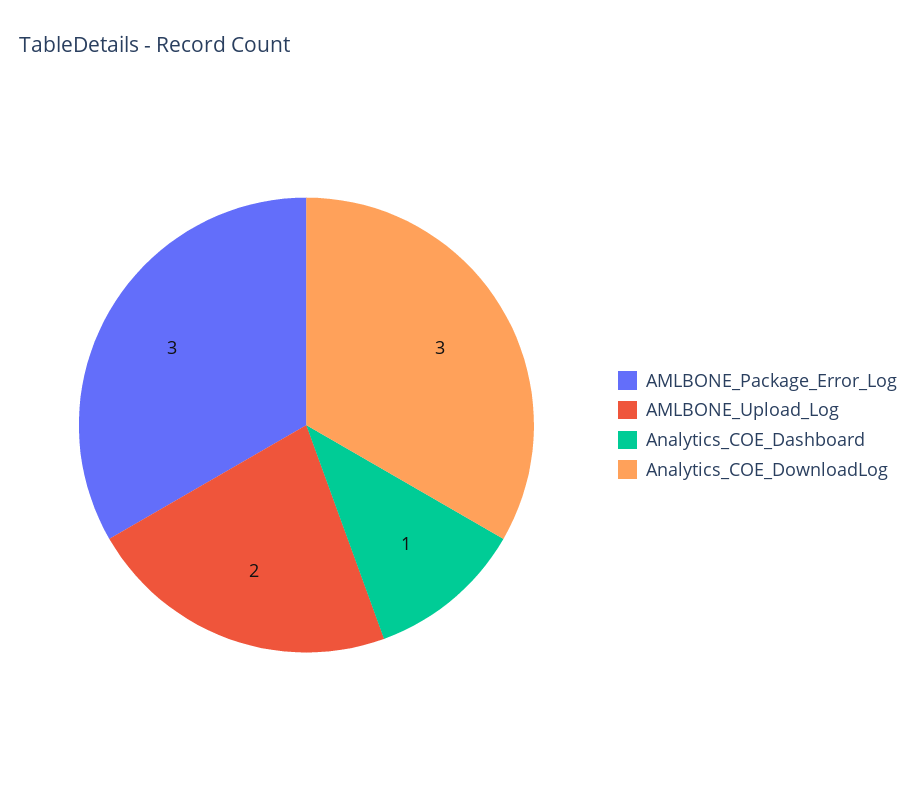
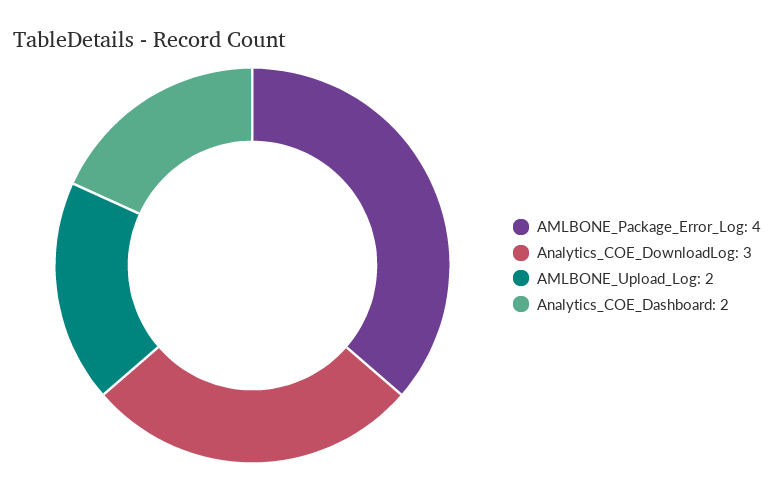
  {
-   "AMLBONE_Package_Error_Log": 3,
+   "AMLBONE_Package_Error_Log": 4,
    "AMLBONE_Upload_Log": 2,
-   "Analytics_COE_Dashboard": 1,
+   "Analytics_COE_Dashboard": 2,
    "Analytics_COE_DownloadLog": 3
  }

